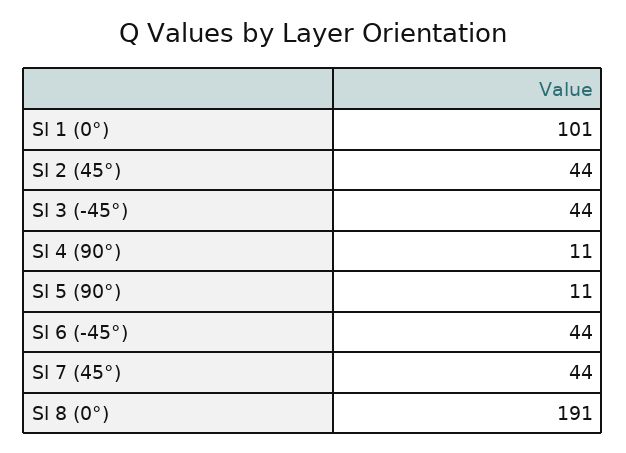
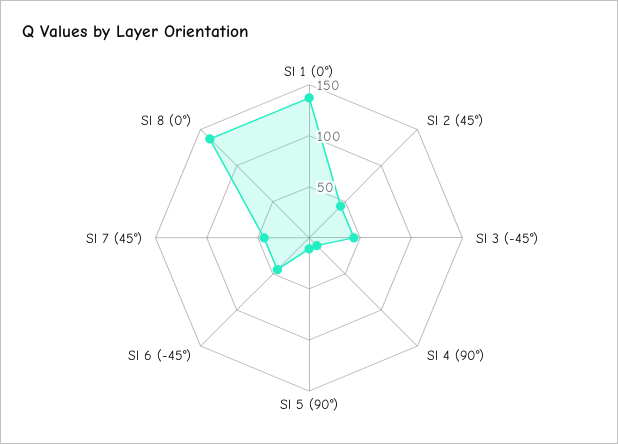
  {
-   "Sl 1 (0°)": 101,
+   "Sl 1 (0°)": 140,
    "Sl 2 (45°)": 44,
    "Sl 3 (-45°)": 44,
    "Sl 4 (90°)": 11,
    "Sl 5 (90°)": 11,
    "Sl 6 (-45°)": 44,
    "Sl 7 (45°)": 44,
-   "Sl 8 (0°)": 191
+   "Sl 8 (0°)": 140
  }

